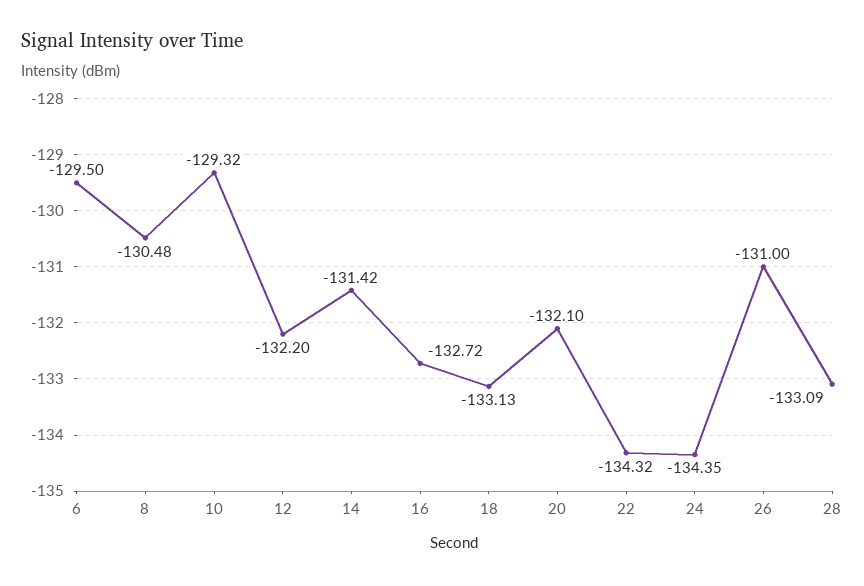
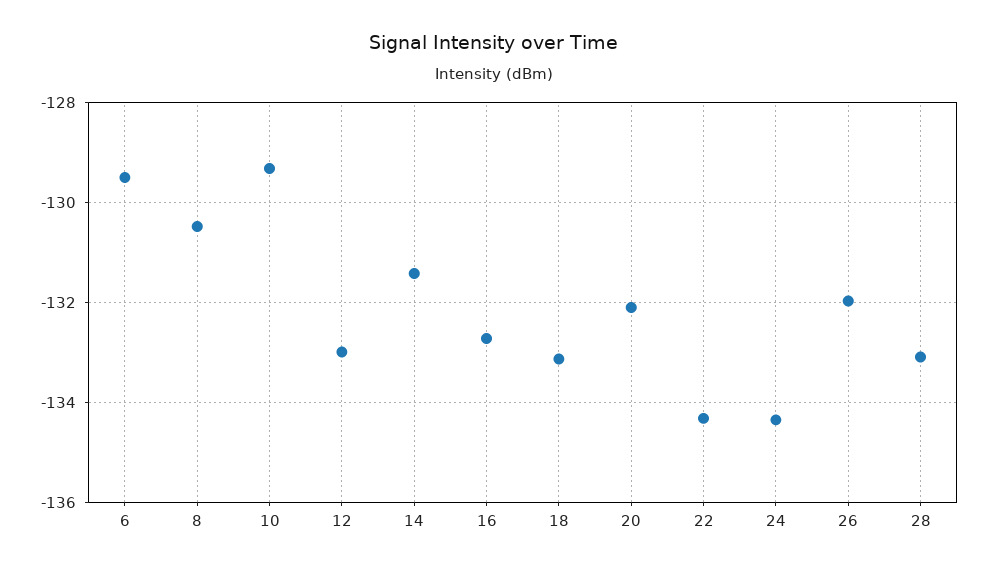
  {
    "6": -129.5,
    "8": -130.48,
    "10": -129.32,
-   "12": -132.2,
+   "12": -133,
    "14": -131.42,
    "16": -132.72,
    "18": -133.13,
    "20": -132.1,
    "22": -134.32,
    "24": -134.35,
-   "26": -131,
+   "26": -132,
    "28": -133.09
  }

